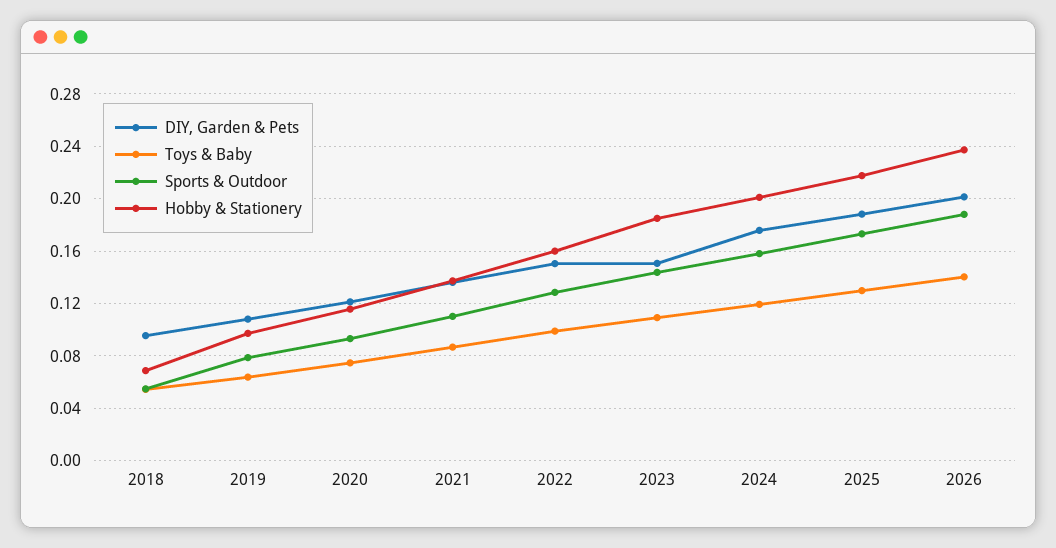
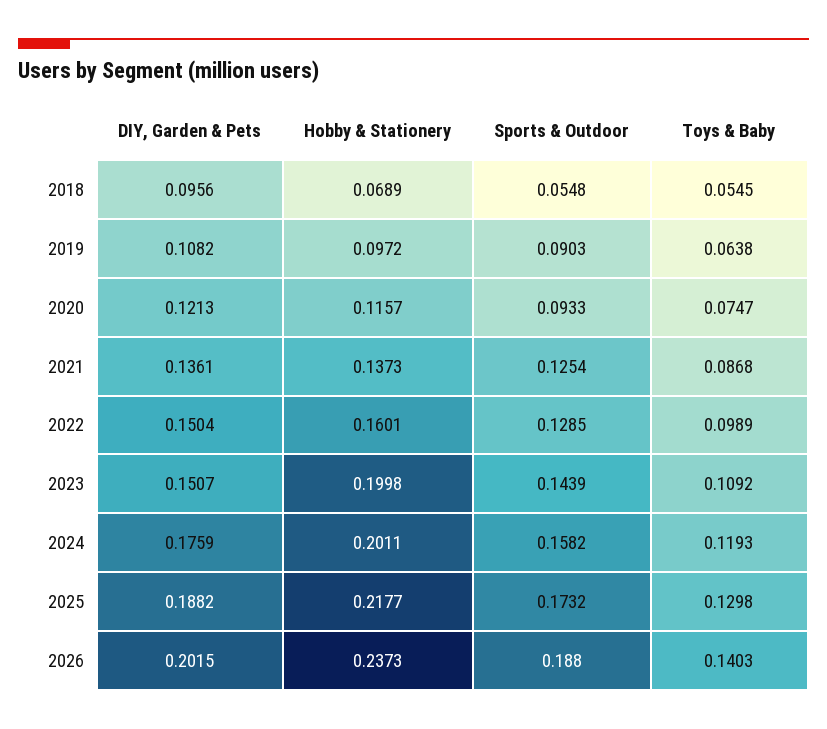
  {
    "DIY, Garden & Pets": {
      "2018": 0.0956,
      "2019": 0.1082,
      "2020": 0.1213,
      "2021": 0.1361,
      "2022": 0.1504,
      "2023": 0.1507,
      "2024": 0.1759,
      "2025": 0.1882,
      "2026": 0.2015
    },
    "Toys & Baby": {
      "2018": 0.0545,
      "2019": 0.0638,
      "2020": 0.0747,
      "2021": 0.0868,
      "2022": 0.0989,
      "2023": 0.1092,
      "2024": 0.1193,
      "2025": 0.1298,
      "2026": 0.1403
    },
    "Sports & Outdoor": {
      "2018": 0.0548,
-     "2019": 0.08,
+     "2019": 0.0903,
      "2020": 0.0933,
-     "2021": 0.11,
+     "2021": 0.1254,
      "2022": 0.1285,
      "2023": 0.1439,
      "2024": 0.1582,
      "2025": 0.1732,
      "2026": 0.188
    },
    "Hobby & Stationery": {
      "2018": 0.0689,
      "2019": 0.0972,
      "2020": 0.1157,
      "2021": 0.1373,
      "2022": 0.1601,
-     "2023": 0.185,
+     "2023": 0.1998,
      "2024": 0.2011,
      "2025": 0.2177,
      "2026": 0.2373
    }
  }

